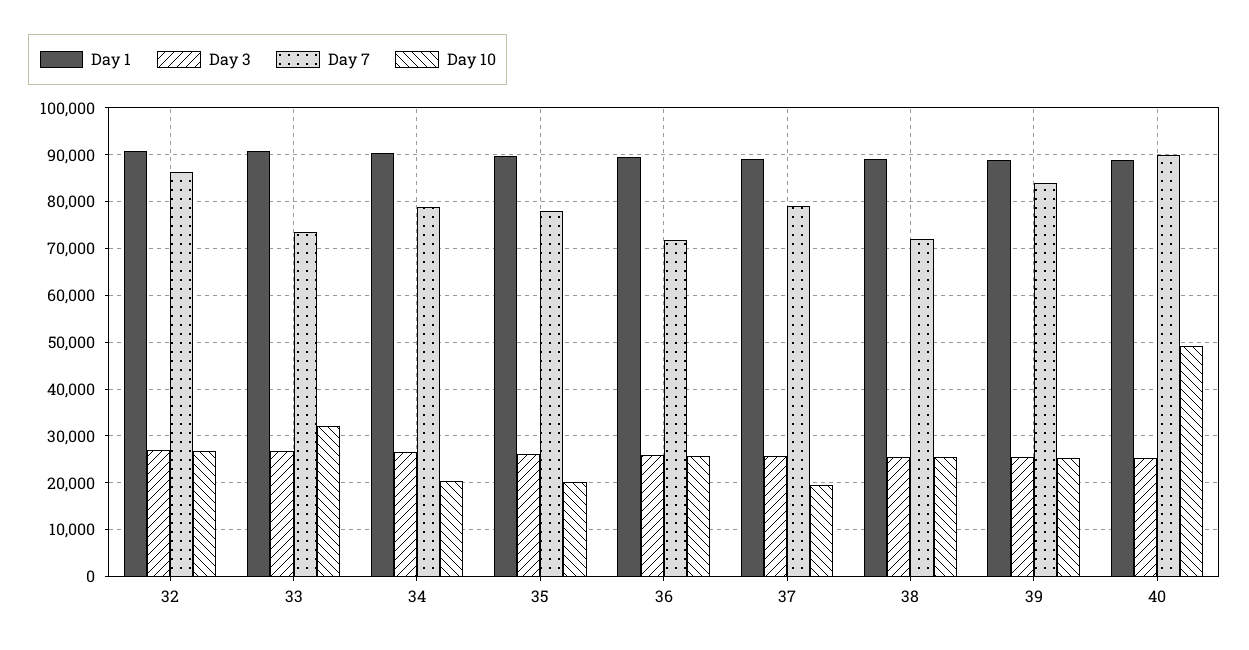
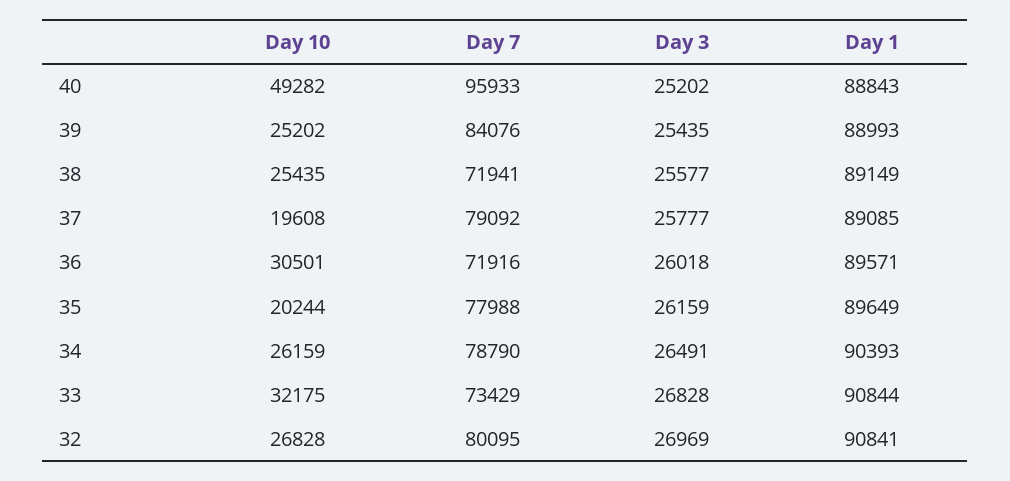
  {
    "Day 1": {
      "32": 90841,
      "33": 90844,
      "34": 90393,
      "35": 89649,
      "36": 89571,
      "37": 89085,
      "38": 89149,
      "39": 88993,
      "40": 88843
    },
    "Day 3": {
      "32": 26969,
      "33": 26828,
      "34": 26491,
      "35": 26159,
      "36": 26018,
      "37": 25777,
      "38": 25577,
      "39": 25435,
      "40": 25202
    },
    "Day 7": {
-     "32": 86000,
+     "32": 80095,
      "33": 73429,
      "34": 78790,
      "35": 77988,
      "36": 71916,
      "37": 79092,
      "38": 71941,
      "39": 84076,
-     "40": 90000
+     "40": 95933
    },
    "Day 10": {
      "32": 26828,
      "33": 32175,
-     "34": 20000,
+     "34": 26159,
      "35": 20244,
-     "36": 26000,
+     "36": 30501,
      "37": 19608,
      "38": 25435,
      "39": 25202,
      "40": 49282
    }
  }

